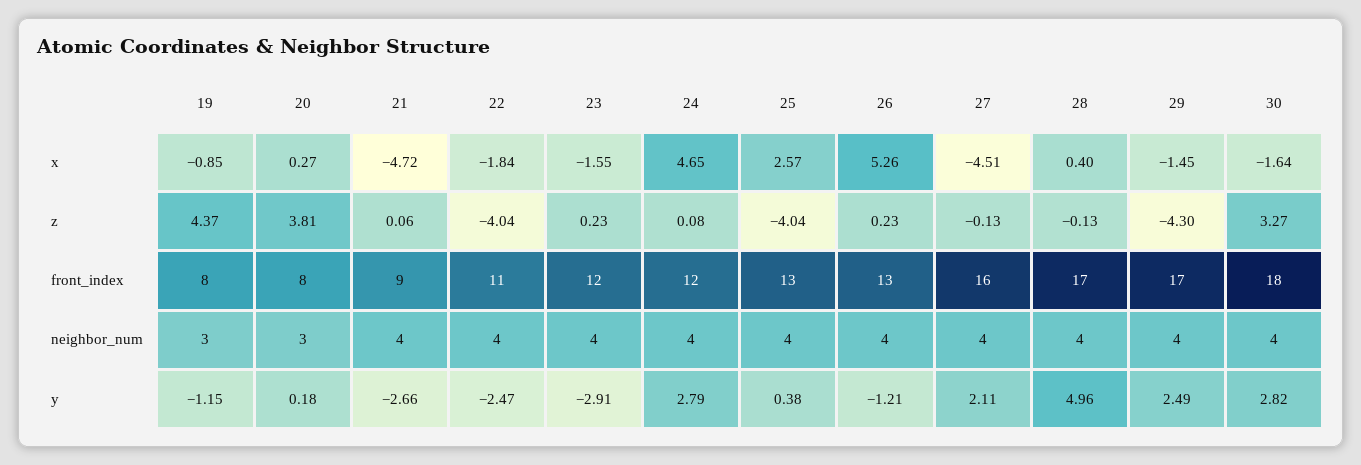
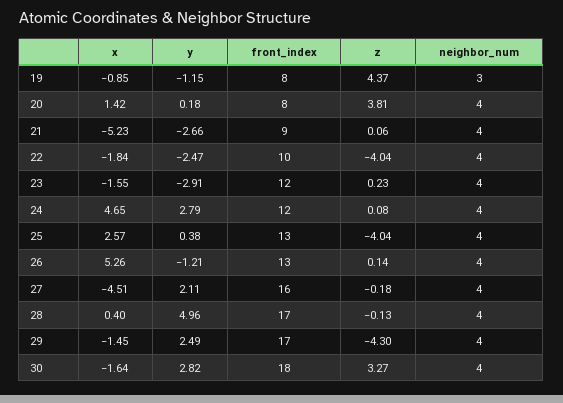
  {
    "19": {
      "x": -0.85,
      "z": 4.37,
      "front_index": 8,
      "neighbor_num": 3,
      "y": -1.15
    },
    "20": {
-     "x": 0.27,
+     "x": 1.42,
      "z": 3.81,
      "front_index": 8,
-     "neighbor_num": 3,
+     "neighbor_num": 4,
      "y": 0.18
    },
    "21": {
-     "x": -4.72,
+     "x": -5.23,
      "z": 0.06,
      "front_index": 9,
      "neighbor_num": 4,
      "y": -2.66
    },
    "22": {
      "x": -1.84,
      "z": -4.04,
-     "front_index": 11,
+     "front_index": 10,
      "neighbor_num": 4,
      "y": -2.47
    },
    "23": {
      "x": -1.55,
      "z": 0.23,
      "front_index": 12,
      "neighbor_num": 4,
      "y": -2.91
    },
    "24": {
      "x": 4.65,
      "z": 0.08,
      "front_index": 12,
      "neighbor_num": 4,
      "y": 2.79
    },
    "25": {
      "x": 2.57,
      "z": -4.04,
      "front_index": 13,
      "neighbor_num": 4,
      "y": 0.38
    },
    "26": {
      "x": 5.26,
-     "z": 0.23,
+     "z": 0.14,
      "front_index": 13,
      "neighbor_num": 4,
      "y": -1.21
    },
    "27": {
      "x": -4.51,
-     "z": -0.13,
+     "z": -0.18,
      "front_index": 16,
      "neighbor_num": 4,
      "y": 2.11
    },
    "28": {
      "x": 0.4,
      "z": -0.13,
      "front_index": 17,
      "neighbor_num": 4,
      "y": 4.96
    },
    "29": {
      "x": -1.45,
      "z": -4.3,
      "front_index": 17,
      "neighbor_num": 4,
      "y": 2.49
    },
    "30": {
      "x": -1.64,
      "z": 3.27,
      "front_index": 18,
      "neighbor_num": 4,
      "y": 2.82
    }
  }

